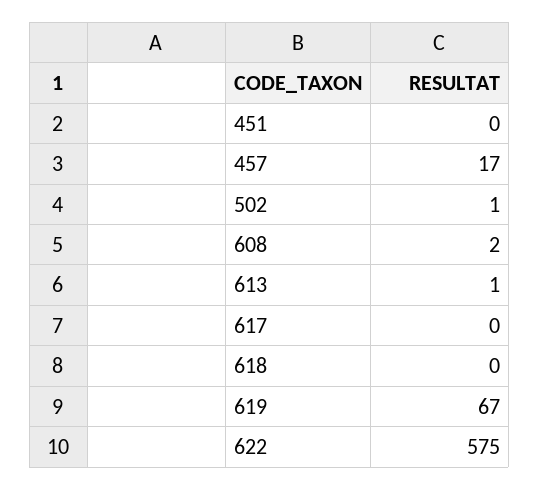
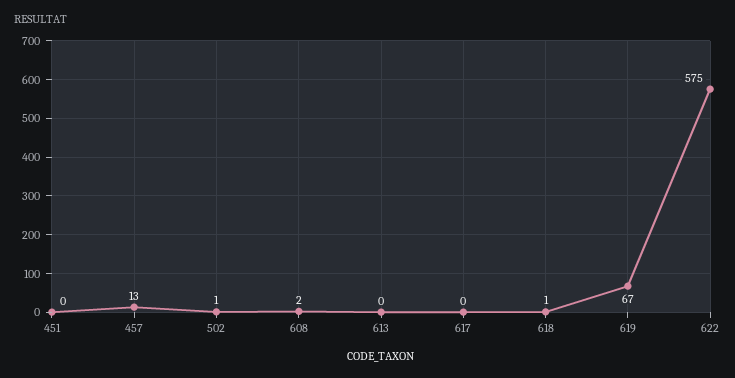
  {
    "451": 0,
-   "457": 17,
+   "457": 13,
    "502": 1,
    "608": 2,
-   "613": 1,
+   "613": 0,
    "617": 0,
-   "618": 0,
+   "618": 1,
    "619": 67,
    "622": 575
  }

